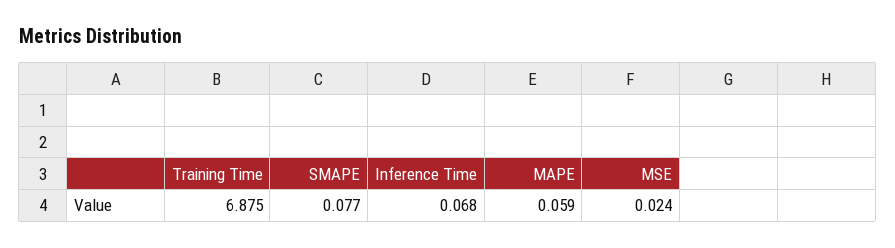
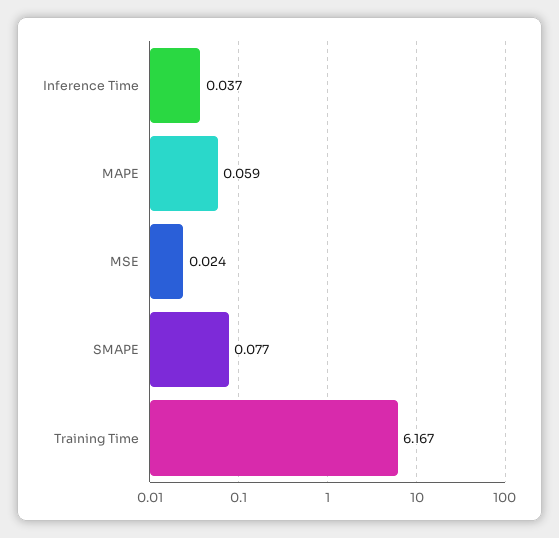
  {
-   "Training Time": 6.875,
+   "Training Time": 6.167,
    "SMAPE": 0.077,
-   "Inference Time": 0.068,
+   "Inference Time": 0.037,
    "MAPE": 0.059,
    "MSE": 0.024
  }

